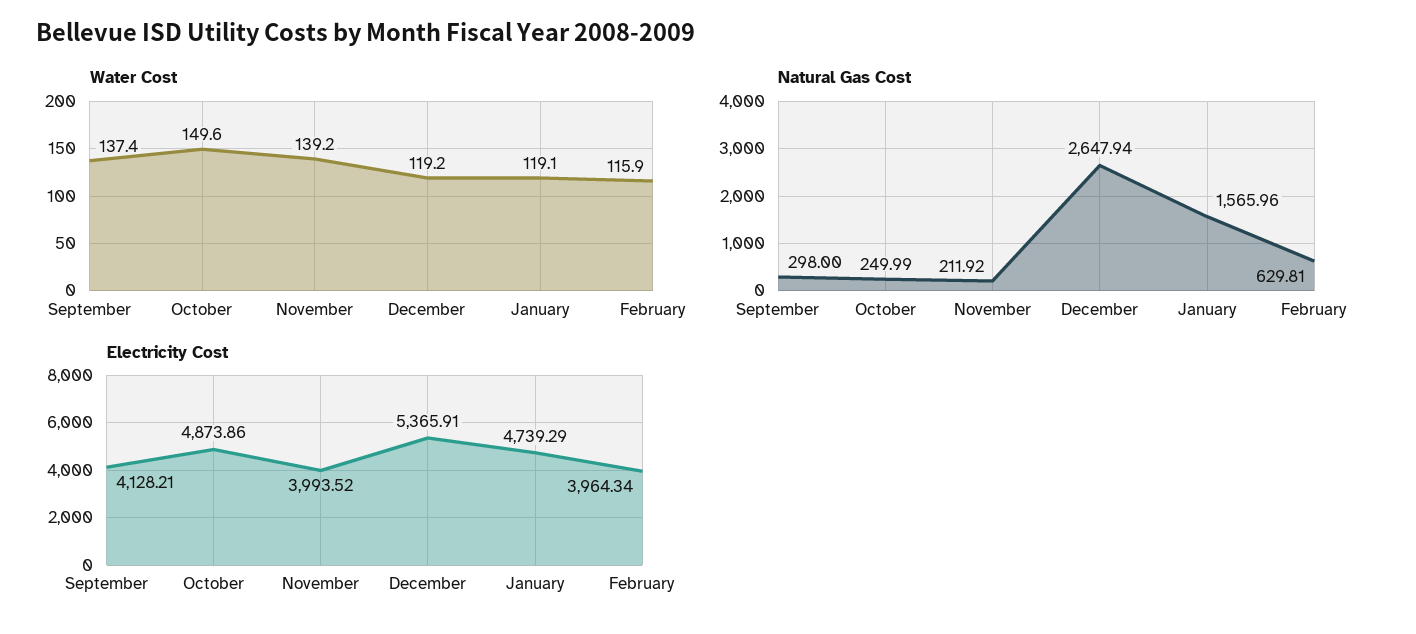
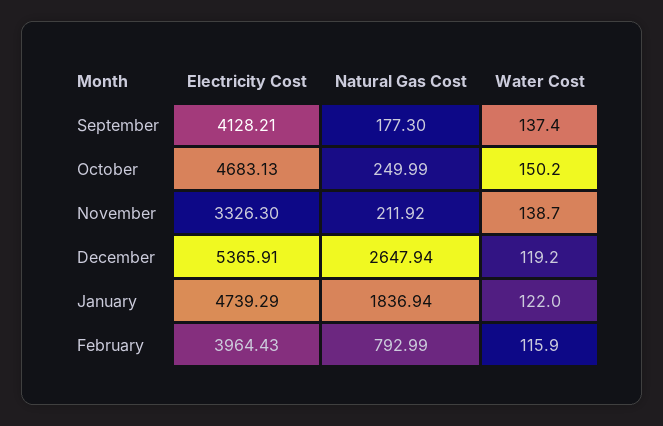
  {
    "Water Cost": {
      "September": 137.4,
-     "October": 149.6,
+     "October": 150.2,
-     "November": 139.2,
+     "November": 138.7,
      "December": 119.2,
-     "January": 119.1,
+     "January": 122,
      "February": 115.9
    },
    "Natural Gas Cost": {
-     "September": 298,
+     "September": 177.3,
      "October": 249.99,
      "November": 211.92,
      "December": 2647.94,
-     "January": 1565.96,
+     "January": 1836.94,
-     "February": 629.81
+     "February": 792.99
    },
    "Electricity Cost": {
      "September": 4128.21,
-     "October": 4873.86,
+     "October": 4683.13,
-     "November": 3993.52,
+     "November": 3326.3,
      "December": 5365.91,
      "January": 4739.29,
-     "February": 3964.34
+     "February": 3964.43
    }
  }

